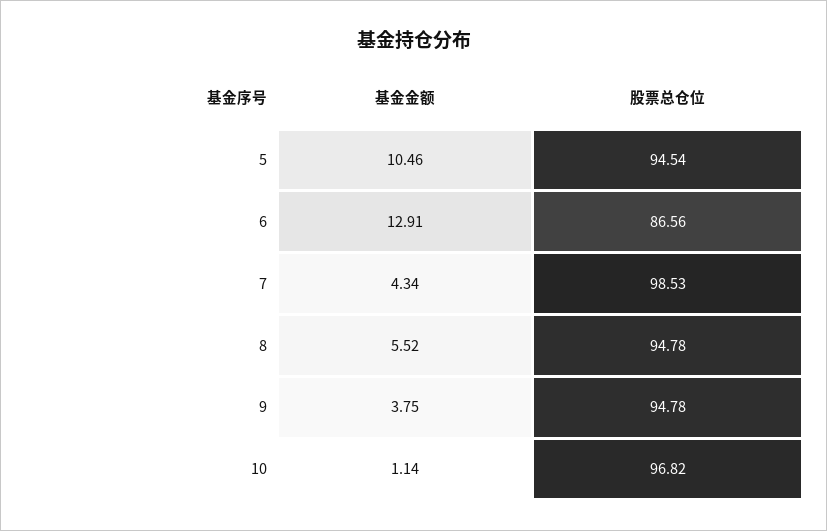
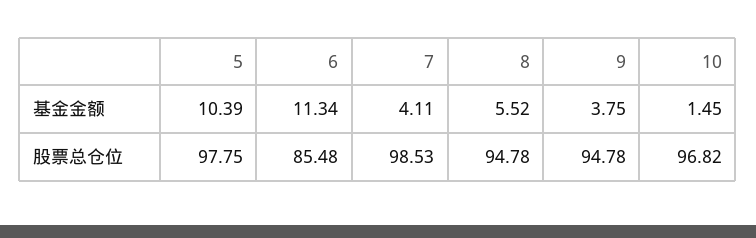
  {
    "基金金额": {
-     "5": 10.46,
+     "5": 10.39,
-     "6": 12.91,
+     "6": 11.34,
-     "7": 4.34,
+     "7": 4.11,
      "8": 5.52,
      "9": 3.75,
-     "10": 1.14
+     "10": 1.45
    },
    "股票总仓位": {
-     "5": 94.54,
+     "5": 97.75,
-     "6": 86.56,
+     "6": 85.48,
      "7": 98.53,
      "8": 94.78,
      "9": 94.78,
      "10": 96.82
    }
  }

